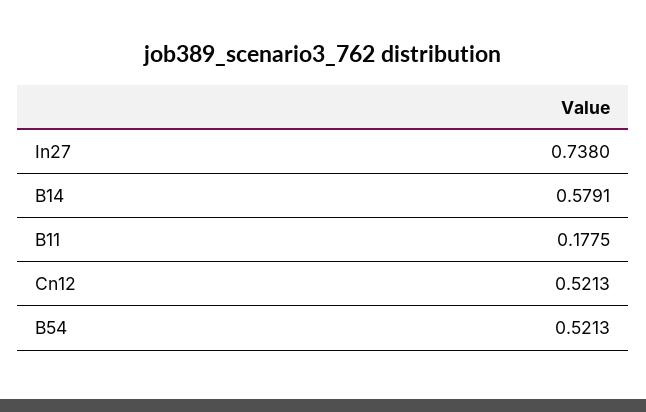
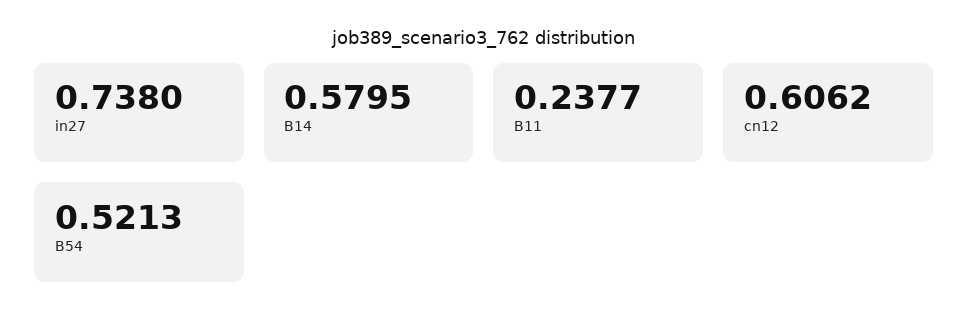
  {
    "In27": 0.738,
-   "B14": 0.5791,
+   "B14": 0.5795,
-   "B11": 0.1775,
+   "B11": 0.2377,
-   "Cn12": 0.5213,
+   "Cn12": 0.6062,
    "B54": 0.5213
  }

